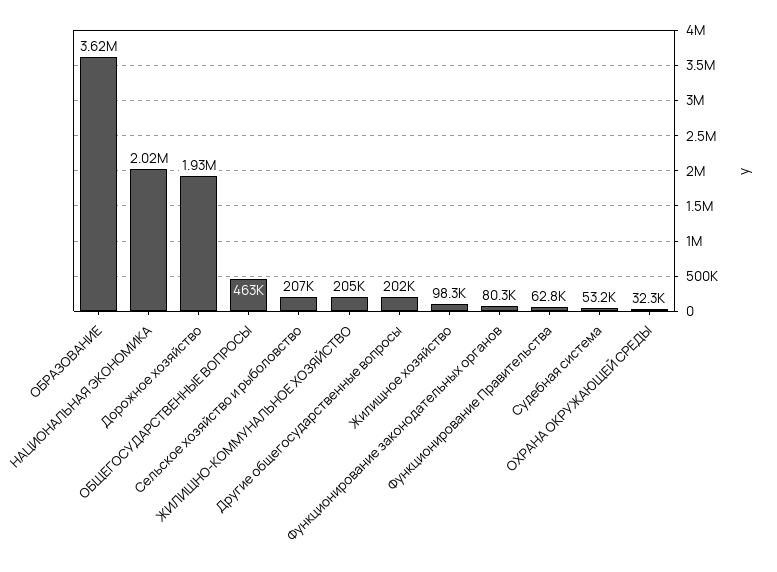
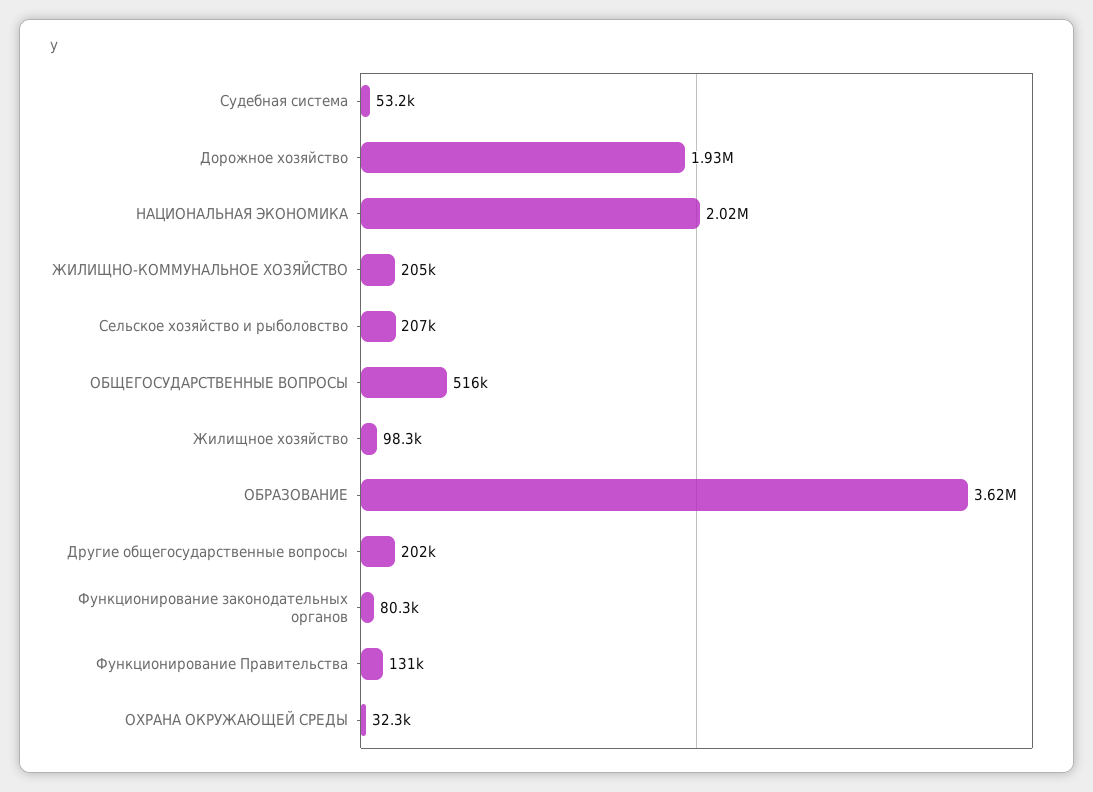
  {
    "ОБРАЗОВАНИЕ": 3620000,
    "НАЦИОНАЛЬНАЯ ЭКОНОМИКА": 2020000,
    "Дорожное хозяйство": 1930000,
-   "ОБЩЕГОСУДАРСТВЕННЫЕ ВОПРОСЫ": 463000,
+   "ОБЩЕГОСУДАРСТВЕННЫЕ ВОПРОСЫ": 516000,
    "Сельское хозяйство и рыболовство": 207000,
    "ЖИЛИЩНО-КОММУНАЛЬНОЕ ХОЗЯЙСТВО": 205000,
    "Другие общегосударственные вопросы": 202000,
    "Жилищное хозяйство": 98300,
    "Функционирование законодательных органов": 80300,
-   "Функционирование Правительства": 62800,
+   "Функционирование Правительства": 131000,
    "Судебная система": 53200,
    "ОХРАНА ОКРУЖАЮЩЕЙ СРЕДЫ": 32300
  }

